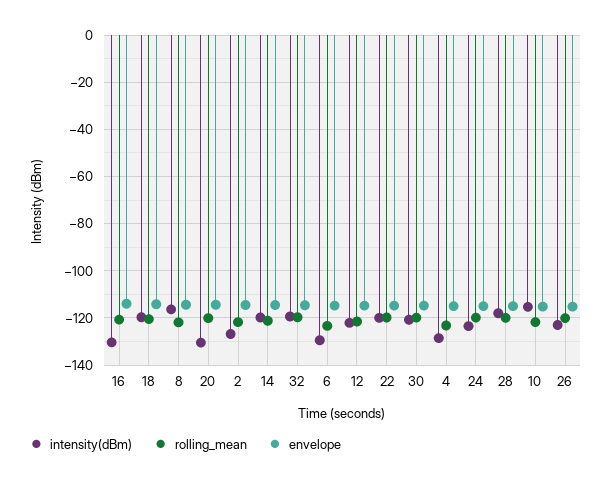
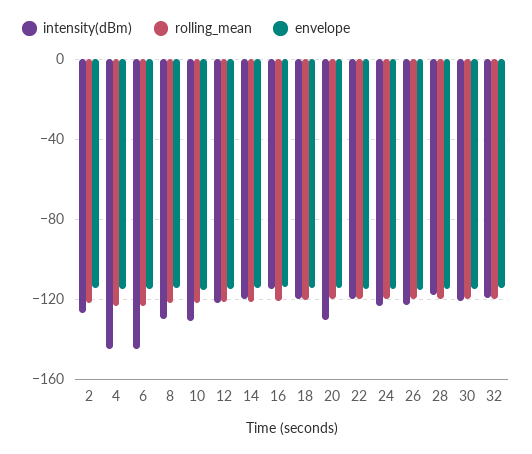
  {
    "intensity(dBm)": {
-     "16": -130,
+     "16": -115,
      "18": -120,
-     "8": -115,
+     "8": -130,
      "20": -130,
      "2": -125,
      "14": -120,
      "32": -120,
-     "6": -130,
+     "6": -145,
      "12": -120,
      "22": -120,
      "30": -120,
-     "4": -130,
+     "4": -145,
      "24": -125,
      "28": -120,
-     "10": -115,
+     "10": -130,
      "26": -125
    },
    "rolling_mean": {
      "16": -120,
      "18": -120,
      "8": -120,
      "20": -120,
      "2": -120,
      "14": -120,
      "32": -120,
      "6": -125,
      "12": -120,
      "22": -120,
      "30": -120,
      "4": -125,
      "24": -120,
      "28": -120,
      "10": -120,
      "26": -120
    },
    "envelope": {
      "16": -115,
      "18": -115,
      "8": -115,
      "20": -115,
      "2": -115,
      "14": -115,
      "32": -115,
      "6": -115,
      "12": -115,
      "22": -115,
      "30": -115,
      "4": -115,
      "24": -115,
      "28": -115,
      "10": -115,
      "26": -115
    }
  }

